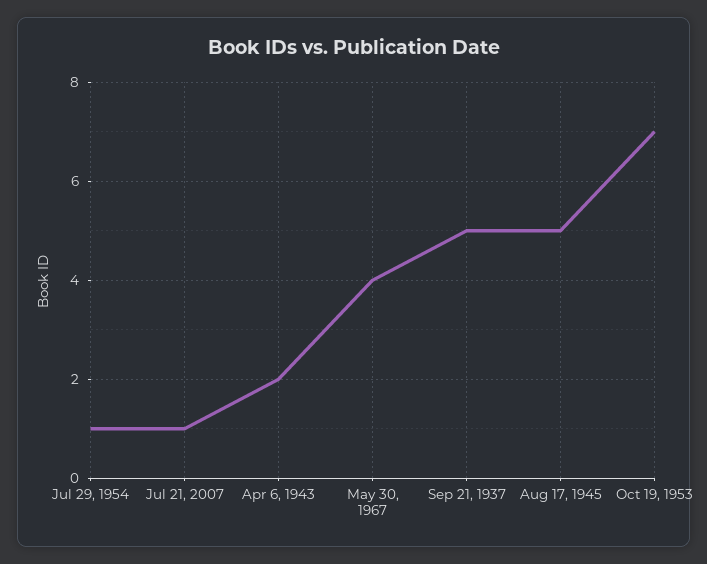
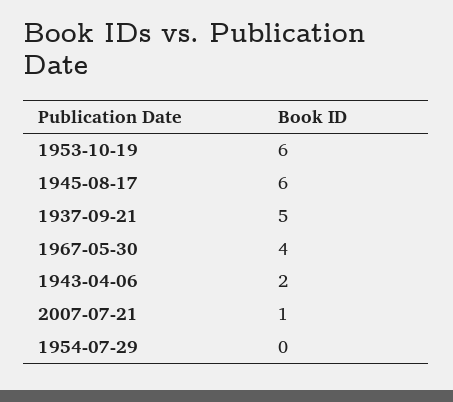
  {
-   "Jul 29, 1954": 1,
+   "Jul 29, 1954": 0,
    "Jul 21, 2007": 1,
    "Apr 6, 1943": 2,
    "May 30, 1967": 4,
    "Sep 21, 1937": 5,
-   "Aug 17, 1945": 5,
+   "Aug 17, 1945": 6,
-   "Oct 19, 1953": 7
+   "Oct 19, 1953": 6
  }

